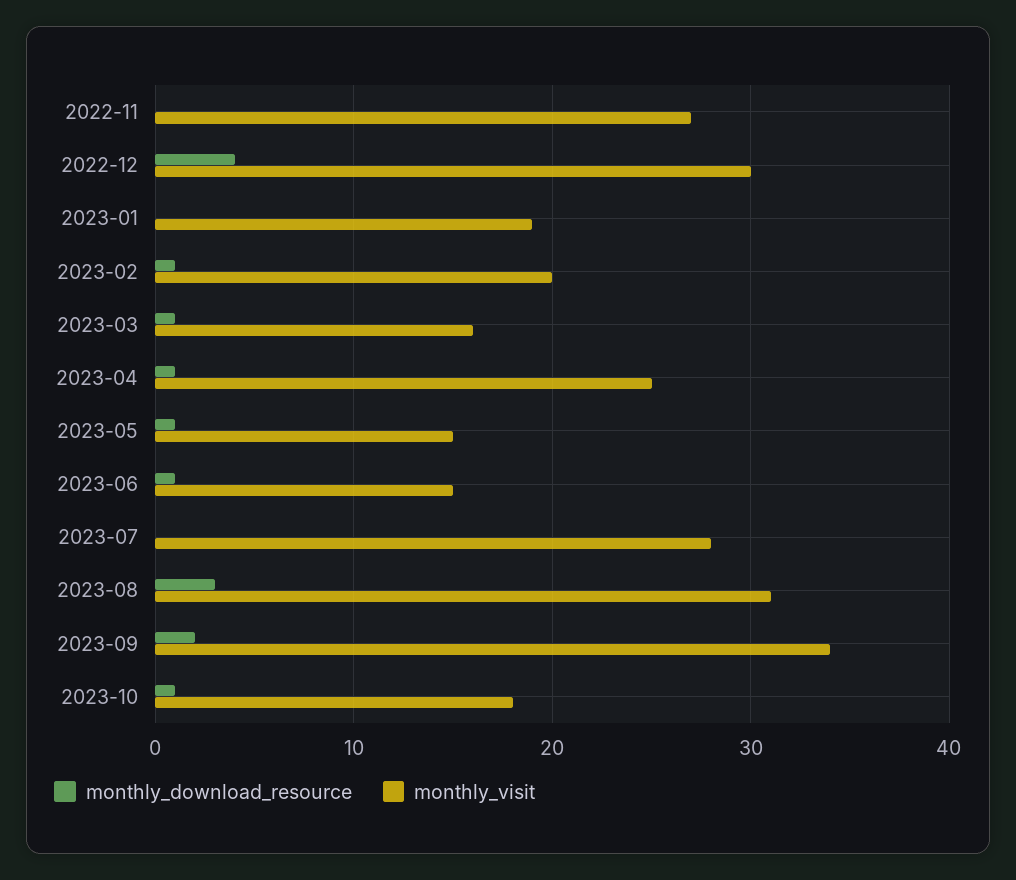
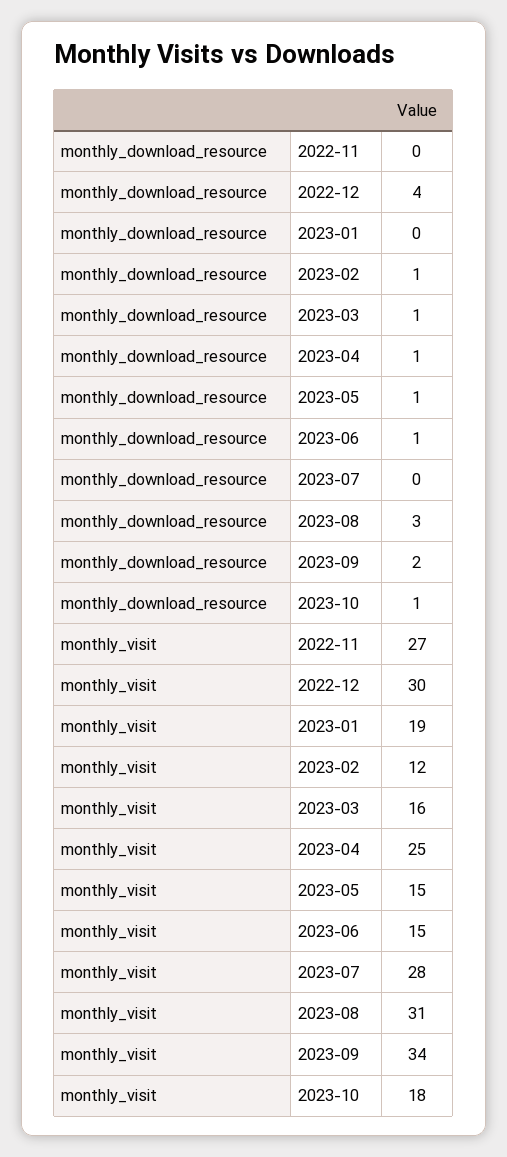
  {
    "monthly_download_resource": {
      "2022-11": 0,
      "2022-12": 4,
      "2023-01": 0,
      "2023-02": 1,
      "2023-03": 1,
      "2023-04": 1,
      "2023-05": 1,
      "2023-06": 1,
      "2023-07": 0,
      "2023-08": 3,
      "2023-09": 2,
      "2023-10": 1
    },
    "monthly_visit": {
      "2022-11": 27,
      "2022-12": 30,
      "2023-01": 19,
-     "2023-02": 20,
+     "2023-02": 12,
      "2023-03": 16,
      "2023-04": 25,
      "2023-05": 15,
      "2023-06": 15,
      "2023-07": 28,
      "2023-08": 31,
      "2023-09": 34,
      "2023-10": 18
    }
  }

